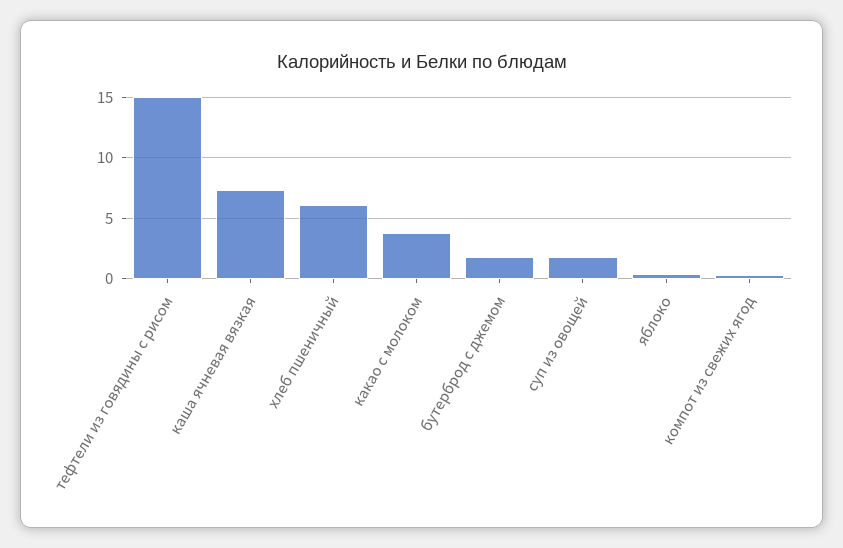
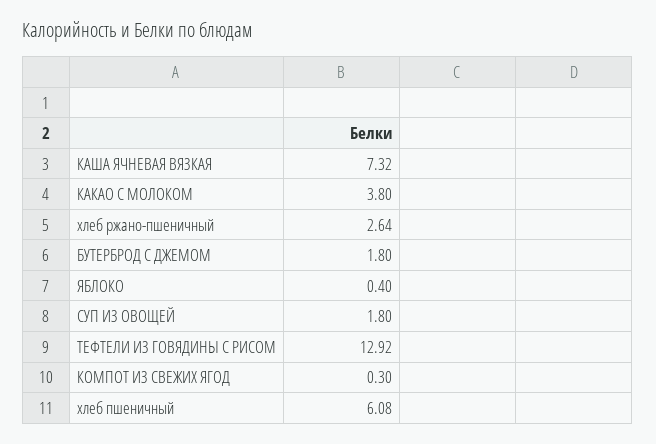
  {
-   "тефтели из говядины с рисом": 15,
+   "тефтели из говядины с рисом": 12.92,
    "каша ячневая вязкая": 7.32,
    "хлеб пшеничный": 6.08,
    "какао с молоком": 3.8,
    "бутерброд с джемом": 1.8,
    "суп из овощей": 1.8,
    "яблоко": 0.4,
-   "компот из свежих ягод": 0.3
+   "компот из свежих ягод": 0.3,
+   "хлеб ржано-пшеничный": 2.64
  }

